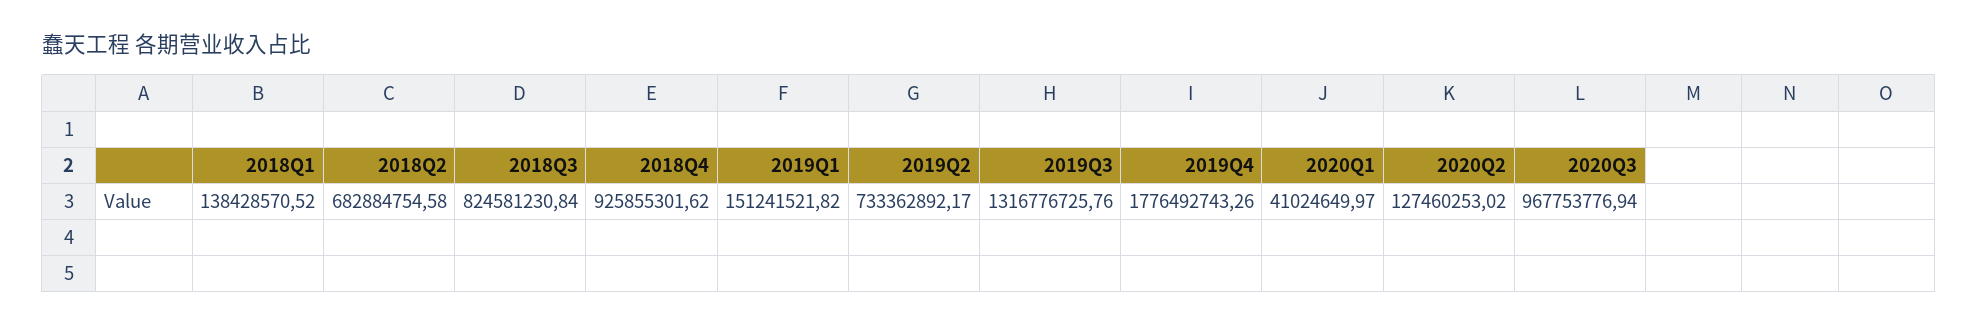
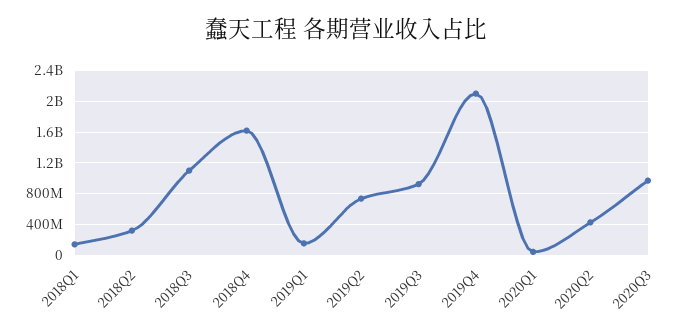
  {
    "2018Q1": 138428570.52,
-   "2018Q2": 682884754.58,
+   "2018Q2": 300000000,
-   "2018Q3": 824581230.84,
+   "2018Q3": 1100000000,
-   "2018Q4": 925855301.62,
+   "2018Q4": 1600000000,
    "2019Q1": 151241521.82,
    "2019Q2": 733362892.17,
-   "2019Q3": 1316776725.76,
+   "2019Q3": 900000000,
-   "2019Q4": 1776492743.26,
+   "2019Q4": 2100000000,
    "2020Q1": 41024649.97,
-   "2020Q2": 127460253.02,
+   "2020Q2": 400000000,
    "2020Q3": 967753776.94
  }

